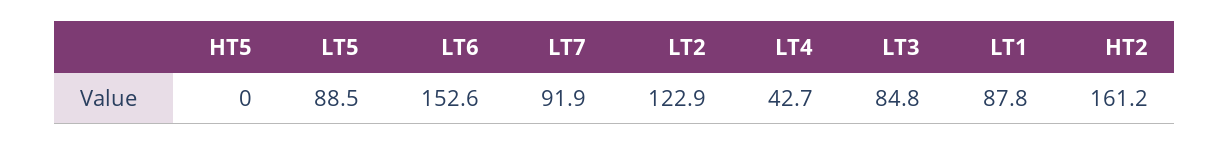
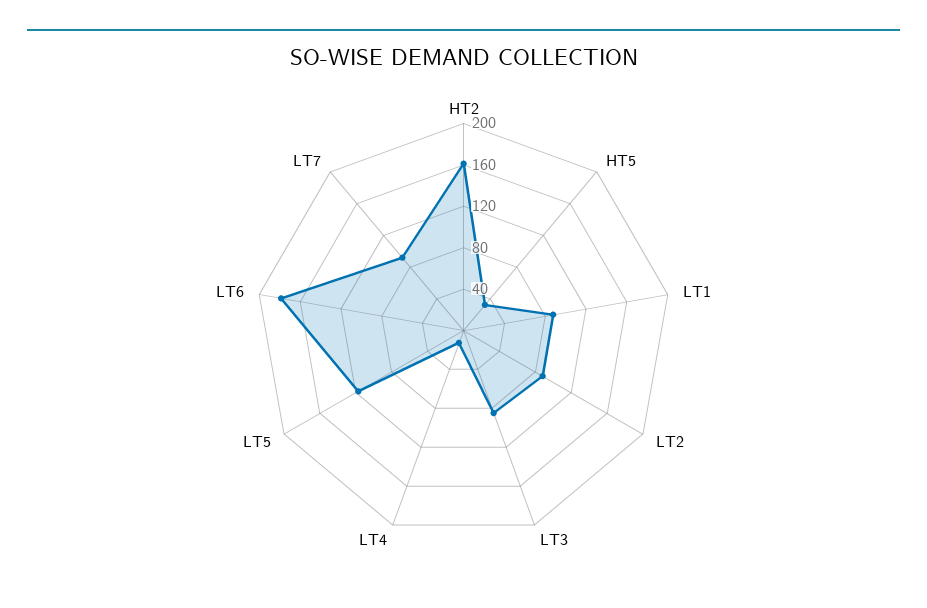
  {
-   "HT5": 0,
+   "HT5": 30,
-   "LT5": 88.5,
+   "LT5": 120,
-   "LT6": 152.6,
+   "LT6": 180,
    "LT7": 91.9,
-   "LT2": 122.9,
+   "LT2": 90,
-   "LT4": 42.7,
+   "LT4": 10,
    "LT3": 84.8,
    "LT1": 87.8,
    "HT2": 161.2
  }

